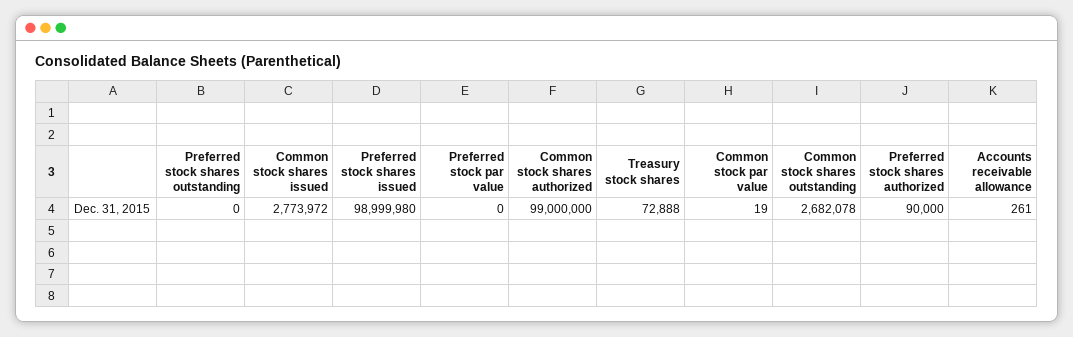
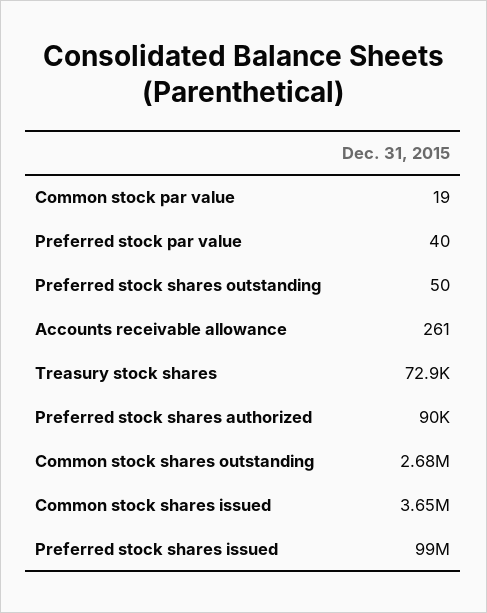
  {
-   "Preferred stock shares outstanding": 0,
+   "Preferred stock shares outstanding": 50,
-   "Common stock shares issued": 2773972,
+   "Common stock shares issued": 3650000,
    "Preferred stock shares issued": 98999980,
-   "Preferred stock par value": 0,
+   "Preferred stock par value": 40,
-   "Common stock shares authorized": 99000000,
    "Treasury stock shares": 72888,
    "Common stock par value": 19,
    "Common stock shares outstanding": 2682078,
    "Preferred stock shares authorized": 90000,
    "Accounts receivable allowance": 261
  }

